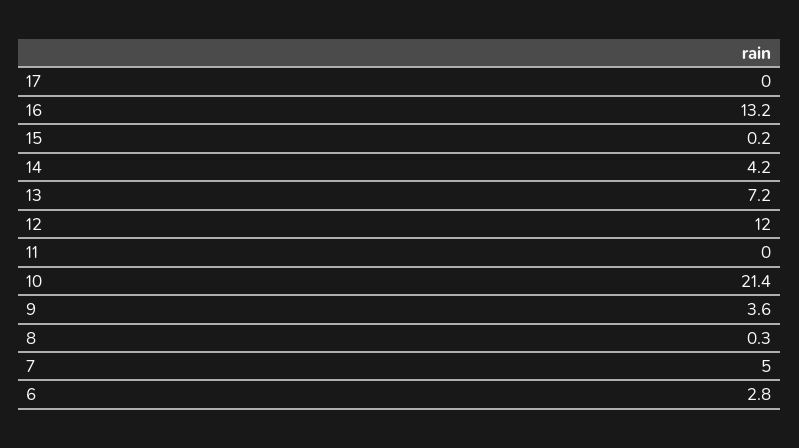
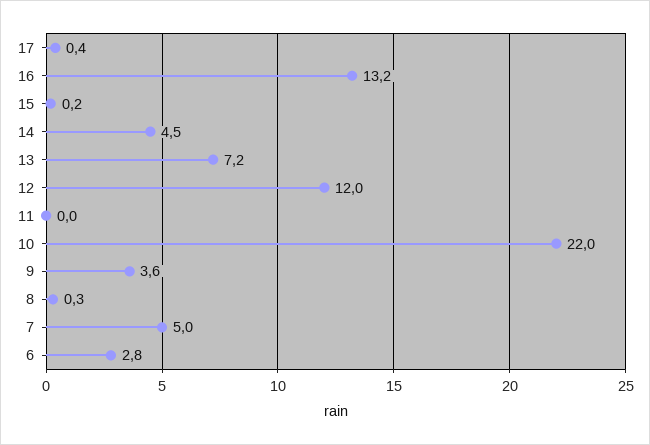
  {
-   "17": 0,
+   "17": 0.4,
    "16": 13.2,
    "15": 0.2,
-   "14": 4.2,
+   "14": 4.5,
    "13": 7.2,
    "12": 12,
    "11": 0,
-   "10": 21.4,
+   "10": 22,
    "9": 3.6,
    "8": 0.3,
    "7": 5,
    "6": 2.8
  }

